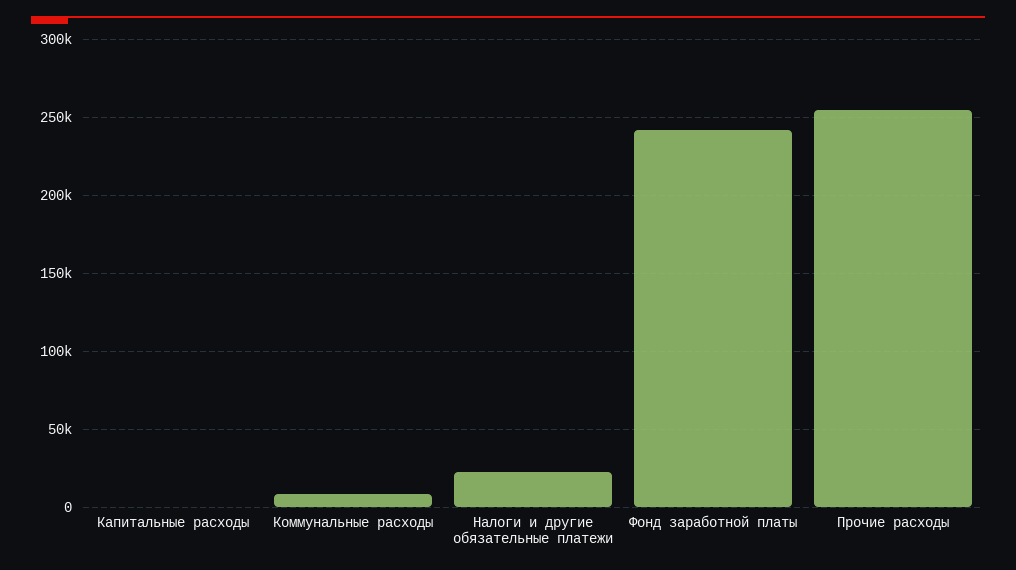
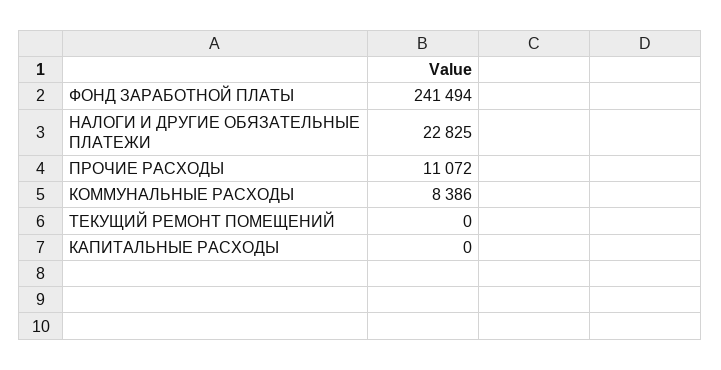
  {
    "Капитальные расходы": 0,
    "Коммунальные расходы": 8386,
    "Налоги и другие обязательные платежи": 22825,
    "Фонд заработной платы": 241494,
-   "Прочие расходы": 255000
+   "Прочие расходы": 11072,
+   "ТЕКУЩИЙ РЕМОНТ ПОМЕЩЕНИЙ": 0
  }

